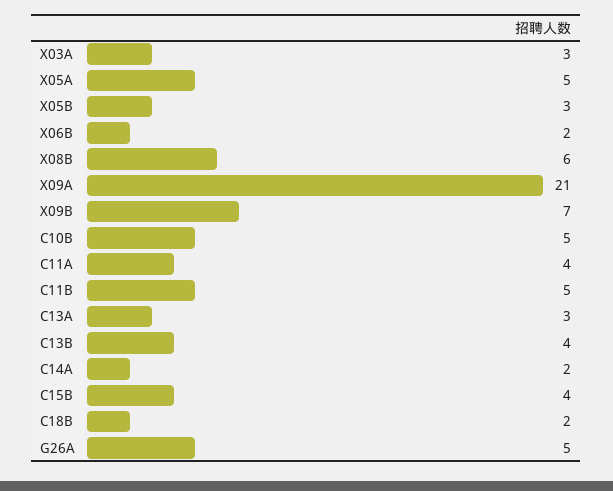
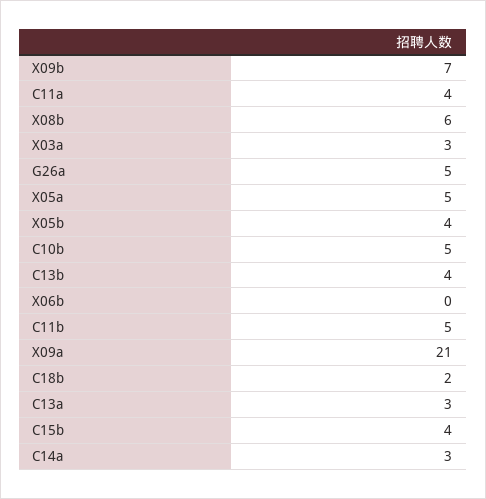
  {
    "X03A": 3,
    "X05A": 5,
-   "X05B": 3,
+   "X05B": 4,
-   "X06B": 2,
+   "X06B": 0,
    "X08B": 6,
    "X09A": 21,
    "X09B": 7,
    "C10B": 5,
    "C11A": 4,
    "C11B": 5,
    "C13A": 3,
    "C13B": 4,
-   "C14A": 2,
+   "C14A": 3,
    "C15B": 4,
    "C18B": 2,
    "G26A": 5
  }

